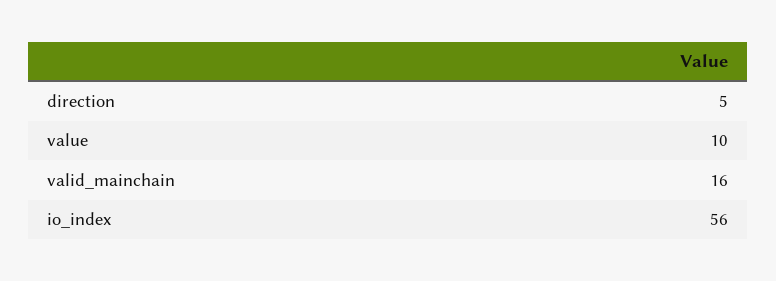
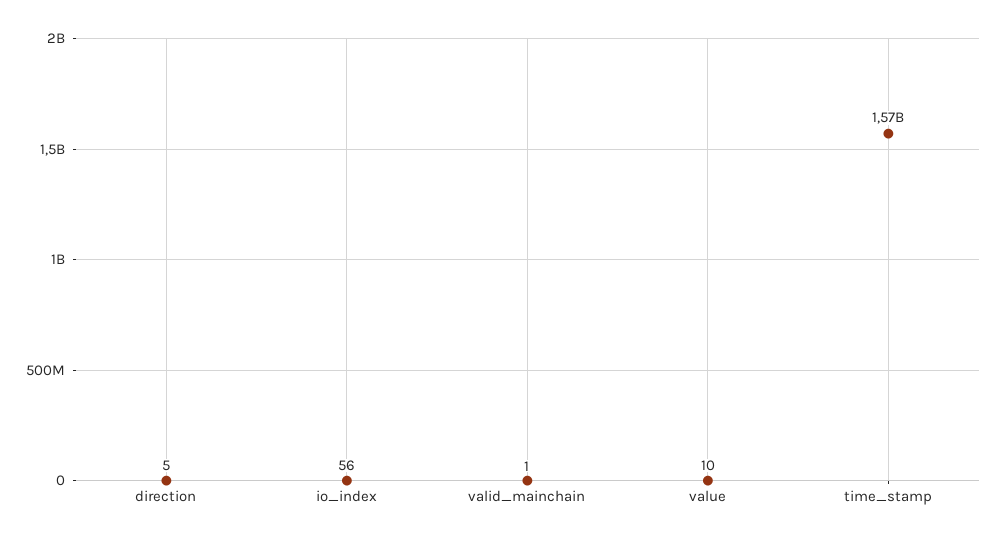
  {
    "direction": 5,
    "value": 10,
-   "valid_mainchain": 16,
+   "valid_mainchain": 1,
-   "io_index": 56
+   "io_index": 56,
+   "time_stamp": 1570000000
  }

